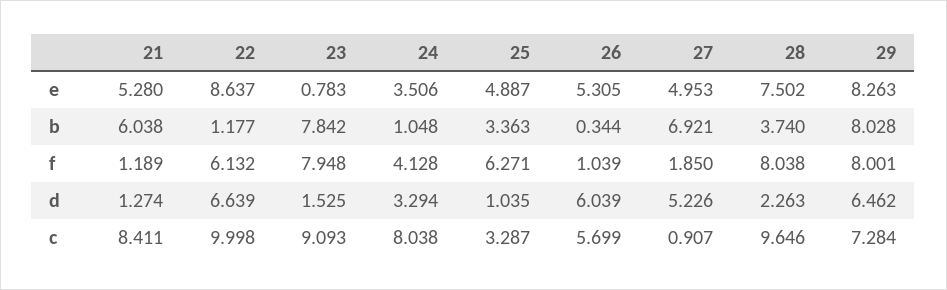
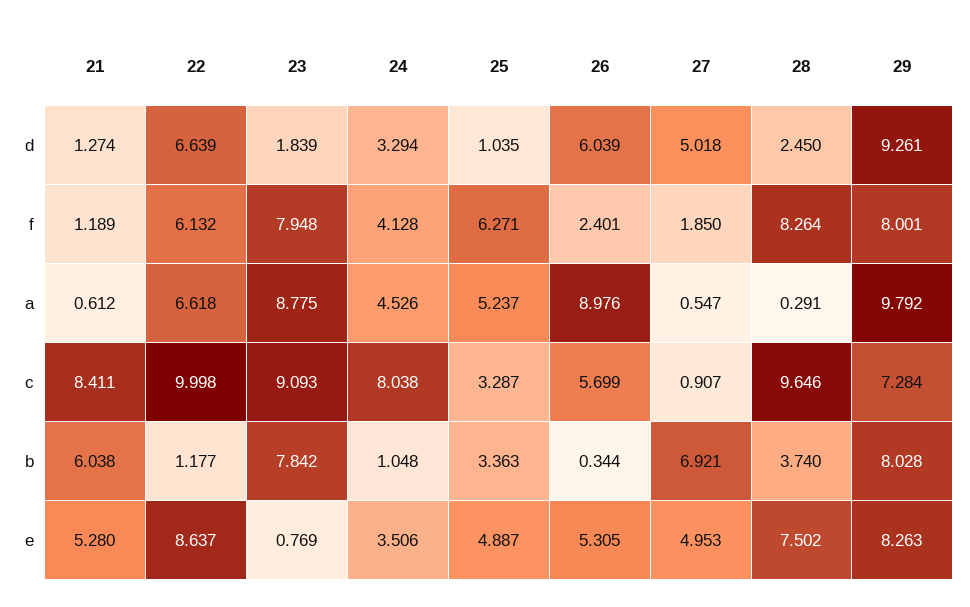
  {
    "21": {
      "e": 5.28,
      "b": 6.038,
      "f": 1.189,
      "d": 1.274,
-     "c": 8.411
+     "c": 8.411,
+     "a": 0.612
    },
    "22": {
      "e": 8.637,
      "b": 1.177,
      "f": 6.132,
      "d": 6.639,
-     "c": 9.998
+     "c": 9.998,
+     "a": 6.618
    },
    "23": {
-     "e": 0.783,
+     "e": 0.769,
      "b": 7.842,
      "f": 7.948,
-     "d": 1.525,
+     "d": 1.839,
-     "c": 9.093
+     "c": 9.093,
+     "a": 8.775
    },
    "24": {
      "e": 3.506,
      "b": 1.048,
      "f": 4.128,
      "d": 3.294,
-     "c": 8.038
+     "c": 8.038,
+     "a": 4.526
    },
    "25": {
      "e": 4.887,
      "b": 3.363,
      "f": 6.271,
      "d": 1.035,
-     "c": 3.287
+     "c": 3.287,
+     "a": 5.237
    },
    "26": {
      "e": 5.305,
      "b": 0.344,
-     "f": 1.039,
+     "f": 2.401,
      "d": 6.039,
-     "c": 5.699
+     "c": 5.699,
+     "a": 8.976
    },
    "27": {
      "e": 4.953,
      "b": 6.921,
      "f": 1.85,
-     "d": 5.226,
+     "d": 5.018,
-     "c": 0.907
+     "c": 0.907,
+     "a": 0.547
    },
    "28": {
      "e": 7.502,
      "b": 3.74,
-     "f": 8.038,
+     "f": 8.264,
-     "d": 2.263,
+     "d": 2.45,
-     "c": 9.646
+     "c": 9.646,
+     "a": 0.291
    },
    "29": {
      "e": 8.263,
      "b": 8.028,
      "f": 8.001,
-     "d": 6.462,
+     "d": 9.261,
-     "c": 7.284
+     "c": 7.284,
+     "a": 9.792
    }
  }

